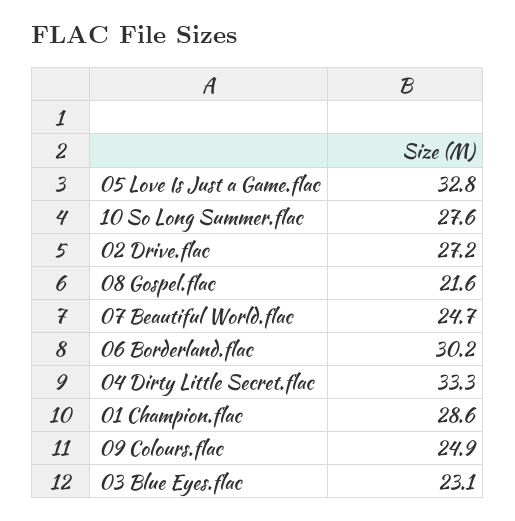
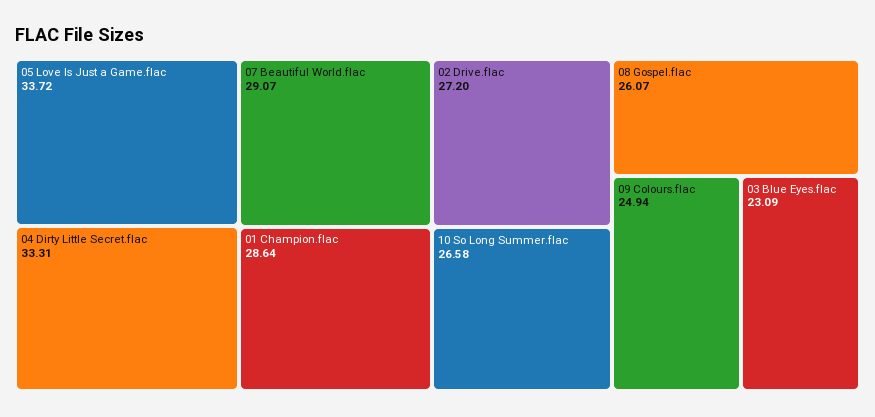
  {
-   "05 Love Is Just a Game.flac": 32.8,
+   "05 Love Is Just a Game.flac": 33.72,
-   "10 So Long Summer.flac": 27.6,
+   "10 So Long Summer.flac": 26.58,
    "02 Drive.flac": 27.2,
-   "08 Gospel.flac": 21.6,
+   "08 Gospel.flac": 26.07,
-   "07 Beautiful World.flac": 24.7,
+   "07 Beautiful World.flac": 29.07,
-   "06 Borderland.flac": 30.2,
    "04 Dirty Little Secret.flac": 33.31,
    "01 Champion.flac": 28.64,
    "09 Colours.flac": 24.94,
    "03 Blue Eyes.flac": 23.09
  }

